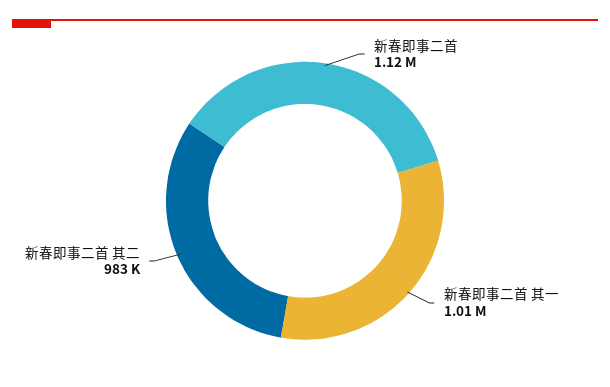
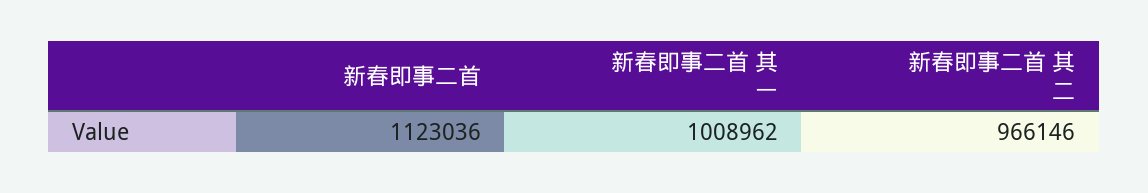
  {
    "新春即事二首": 1123036,
    "新春即事二首 其一": 1008962,
-   "新春即事二首 其二": 983000
+   "新春即事二首 其二": 966146
  }

